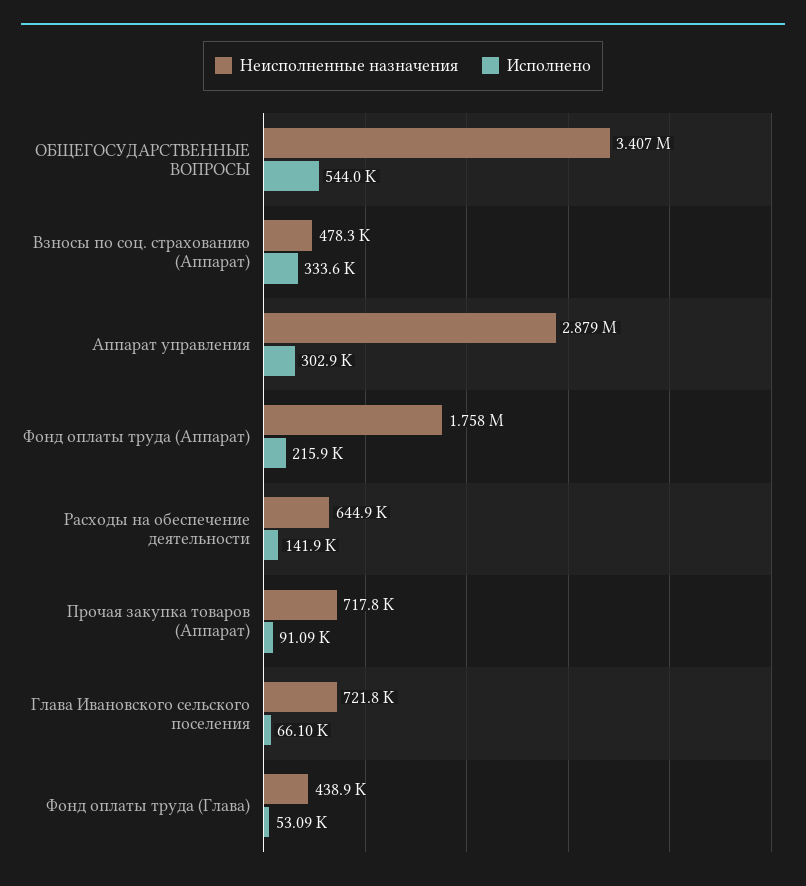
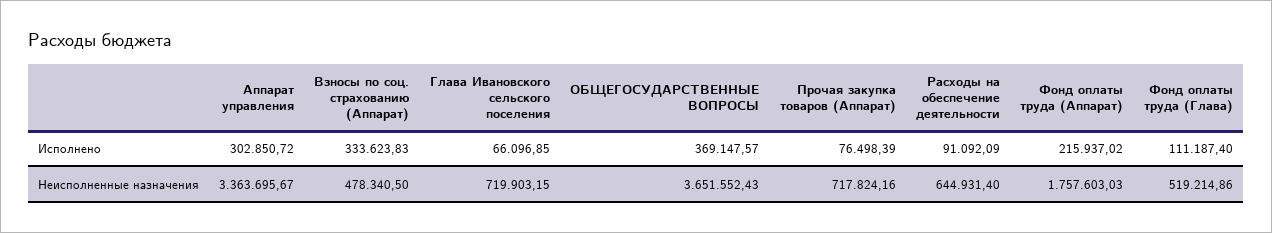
  {
    "Неисполненные назначения": {
-     "ОБЩЕГОСУДАРСТВЕННЫЕ ВОПРОСЫ": 3407000,
+     "ОБЩЕГОСУДАРСТВЕННЫЕ ВОПРОСЫ": 3651552.43,
      "Взносы по соц. страхованию (Аппарат)": 478340.5,
-     "Аппарат управления": 2879000,
+     "Аппарат управления": 3363695.67,
      "Фонд оплаты труда (Аппарат)": 1757603.03,
      "Расходы на обеспечение деятельности": 644931.4,
      "Прочая закупка товаров (Аппарат)": 717824.16,
-     "Глава Ивановского сельского поселения": 721800,
+     "Глава Ивановского сельского поселения": 719903.15,
-     "Фонд оплаты труда (Глава)": 438900
+     "Фонд оплаты труда (Глава)": 519214.86
    },
    "Исполнено": {
-     "ОБЩЕГОСУДАРСТВЕННЫЕ ВОПРОСЫ": 544000,
+     "ОБЩЕГОСУДАРСТВЕННЫЕ ВОПРОСЫ": 369147.57,
      "Взносы по соц. страхованию (Аппарат)": 333623.83,
      "Аппарат управления": 302850.72,
      "Фонд оплаты труда (Аппарат)": 215937.02,
-     "Расходы на обеспечение деятельности": 141900,
+     "Расходы на обеспечение деятельности": 91092.09,
-     "Прочая закупка товаров (Аппарат)": 91090,
+     "Прочая закупка товаров (Аппарат)": 76498.39,
      "Глава Ивановского сельского поселения": 66096.85,
-     "Фонд оплаты труда (Глава)": 53090
+     "Фонд оплаты труда (Глава)": 111187.4
    }
  }

